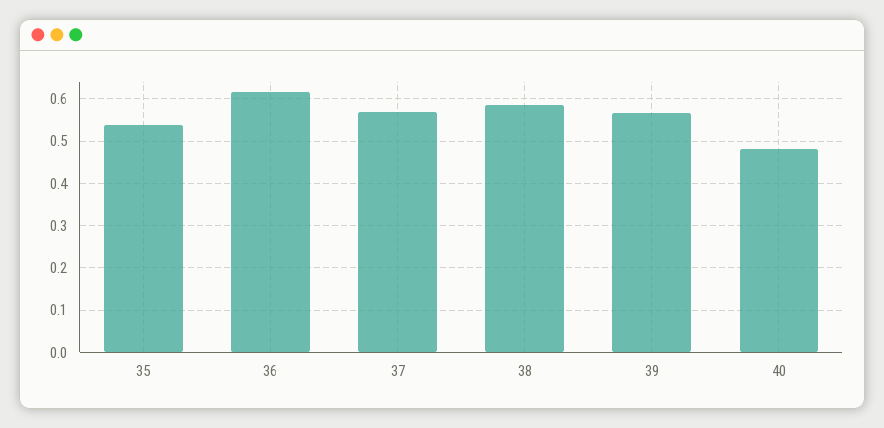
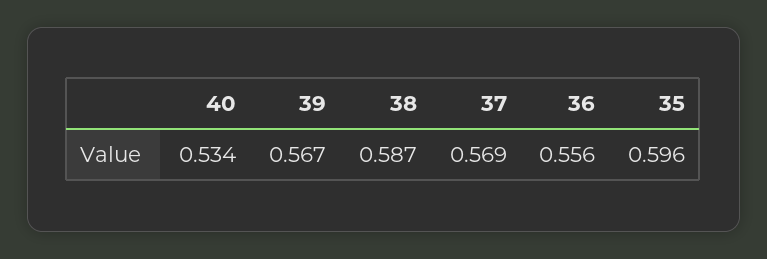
  {
-   "35": 0.54,
+   "35": 0.596,
-   "36": 0.62,
+   "36": 0.556,
    "37": 0.569,
    "38": 0.587,
    "39": 0.567,
-   "40": 0.48
+   "40": 0.534
  }

